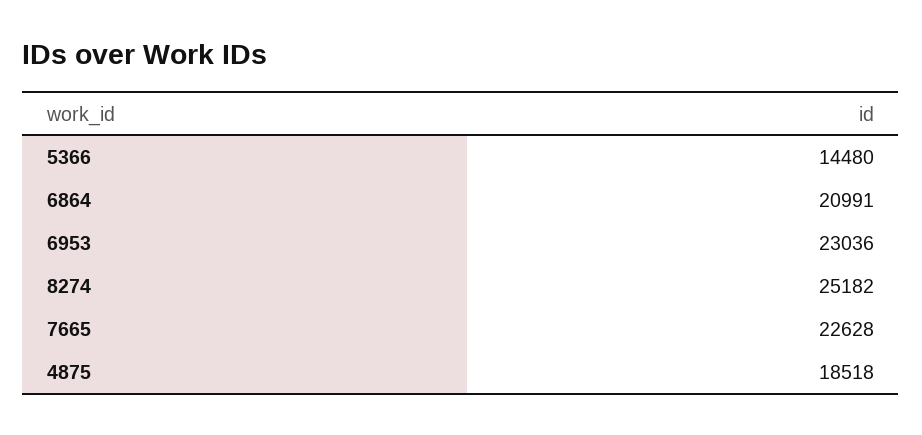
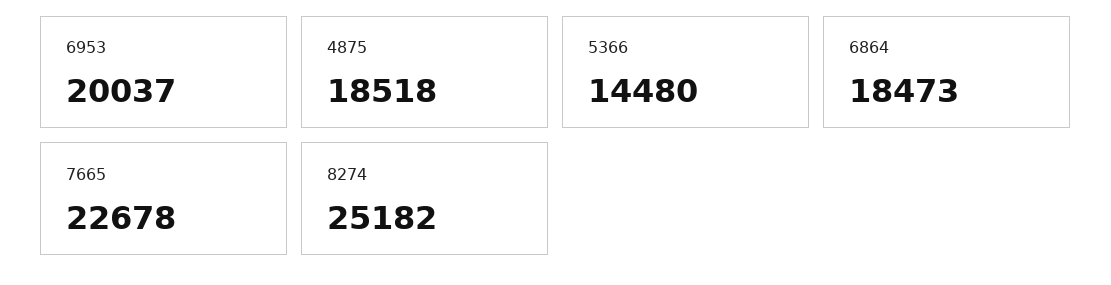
  {
    "5366": 14480,
-   "6864": 20991,
+   "6864": 18473,
-   "6953": 23036,
+   "6953": 20037,
    "8274": 25182,
-   "7665": 22628,
+   "7665": 22678,
    "4875": 18518
  }

